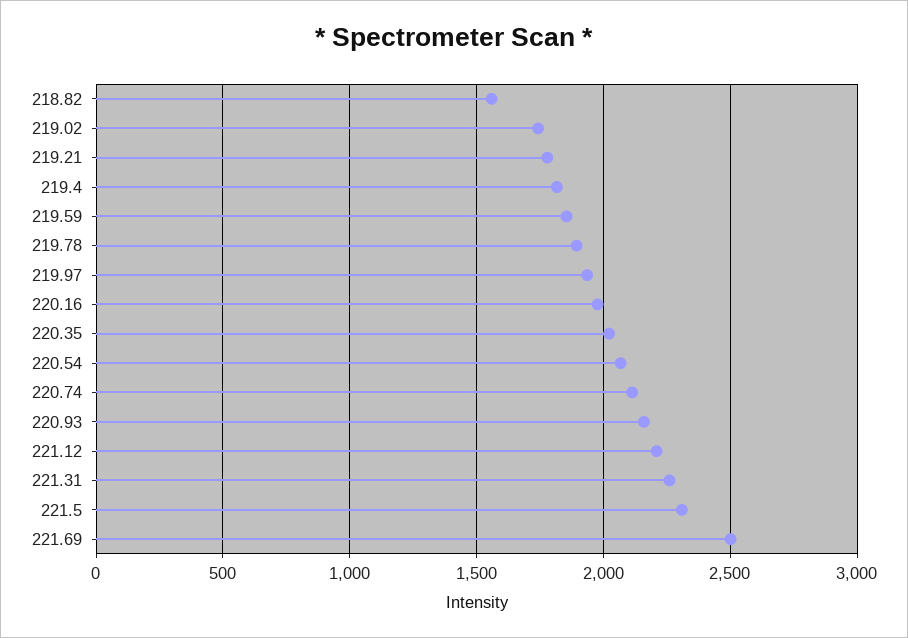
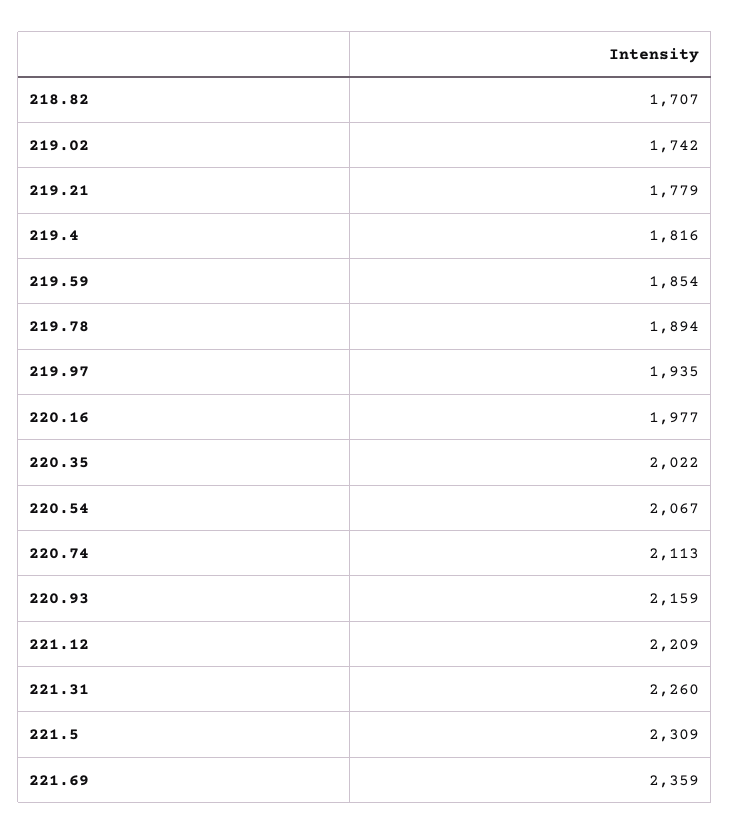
  {
-   "218.82": 1550,
+   "218.82": 1707,
    "219.02": 1742,
    "219.21": 1779,
    "219.4": 1816,
    "219.59": 1854,
    "219.78": 1894,
    "219.97": 1935,
    "220.16": 1977,
    "220.35": 2022,
    "220.54": 2067,
    "220.74": 2113,
    "220.93": 2159,
    "221.12": 2209,
    "221.31": 2260,
    "221.5": 2309,
-   "221.69": 2500
+   "221.69": 2359
  }

